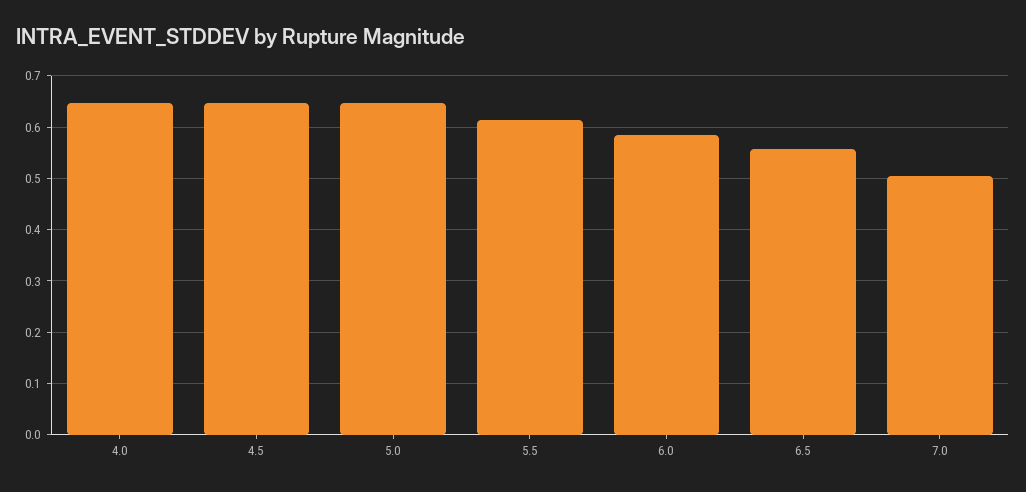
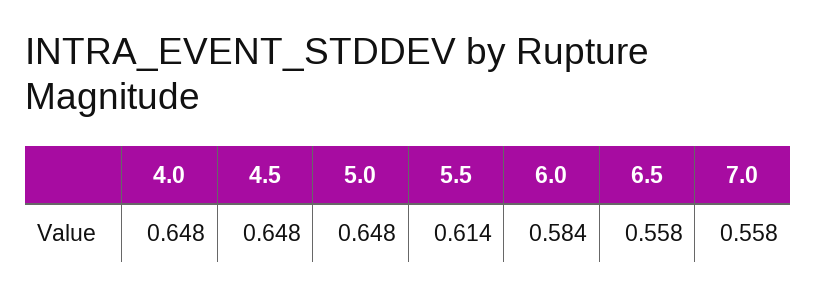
  {
    "4.0": 0.648,
    "4.5": 0.648,
    "5.0": 0.648,
    "5.5": 0.614,
    "6.0": 0.584,
    "6.5": 0.558,
-   "7.0": 0.5
+   "7.0": 0.558
  }

